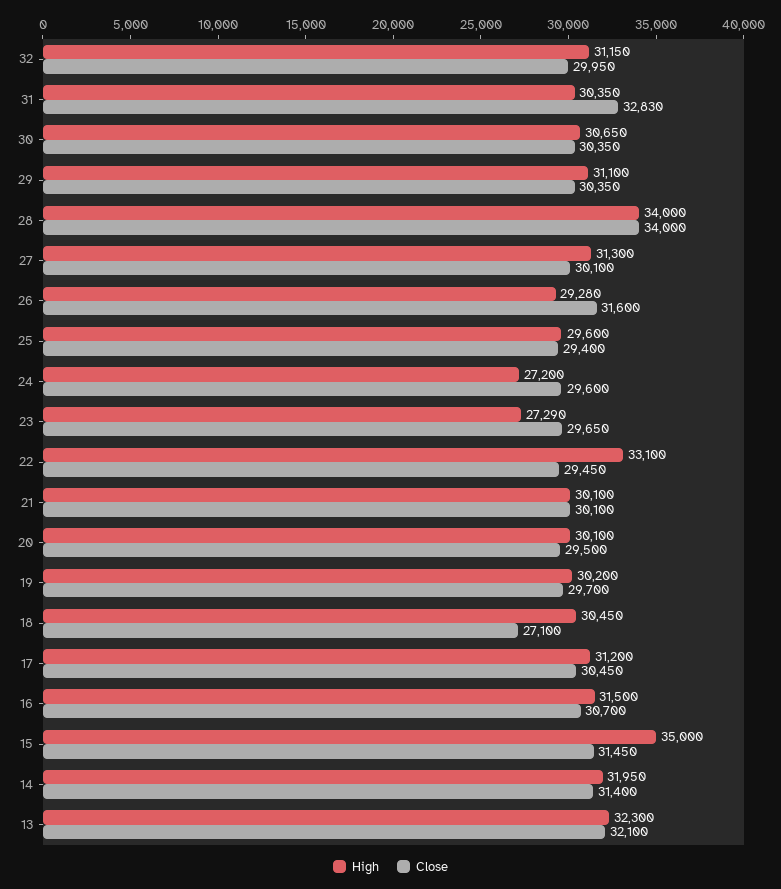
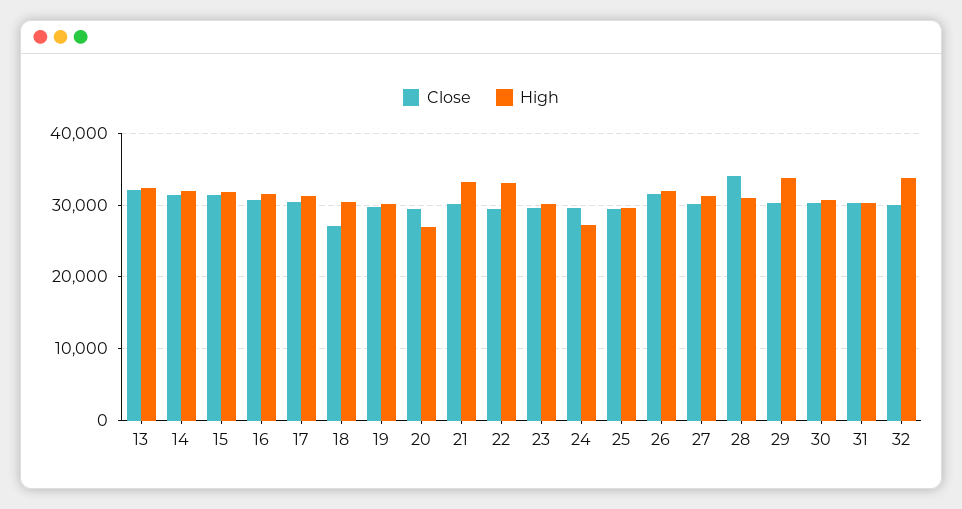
  {
    "High": {
-     "32": 31150,
+     "32": 34000,
      "31": 30350,
      "30": 30650,
-     "29": 31100,
+     "29": 34000,
-     "28": 34000,
+     "28": 31000,
      "27": 31300,
-     "26": 29280,
+     "26": 32000,
      "25": 29600,
      "24": 27200,
-     "23": 27290,
+     "23": 30000,
      "22": 33100,
-     "21": 30100,
+     "21": 33000,
-     "20": 30100,
+     "20": 27000,
      "19": 30200,
      "18": 30450,
      "17": 31200,
      "16": 31500,
-     "15": 35000,
+     "15": 32000,
      "14": 31950,
      "13": 32300
    },
    "Close": {
      "32": 29950,
-     "31": 32830,
+     "31": 30000,
      "30": 30350,
      "29": 30350,
      "28": 34000,
      "27": 30100,
      "26": 31600,
      "25": 29400,
      "24": 29600,
      "23": 29650,
      "22": 29450,
      "21": 30100,
      "20": 29500,
      "19": 29700,
      "18": 27100,
      "17": 30450,
      "16": 30700,
      "15": 31450,
      "14": 31400,
      "13": 32100
    }
  }

